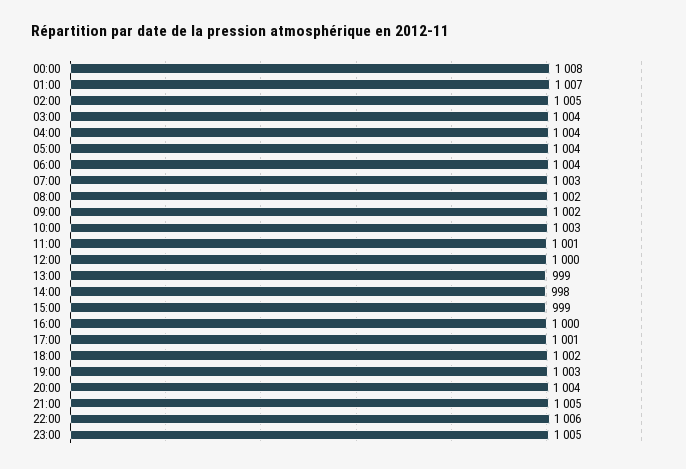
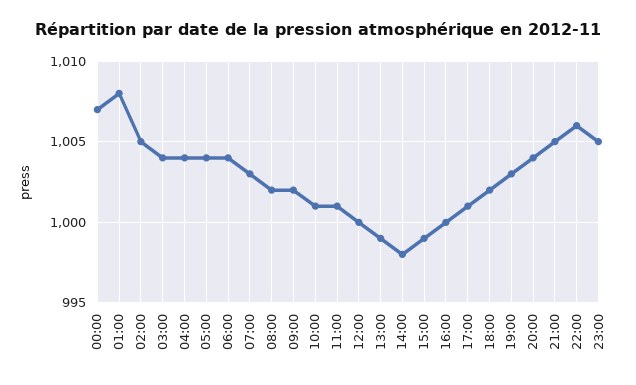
  {
-   "00:00": 1008,
+   "00:00": 1007,
-   "01:00": 1007,
+   "01:00": 1008,
    "02:00": 1005,
    "03:00": 1004,
    "04:00": 1004,
    "05:00": 1004,
    "06:00": 1004,
    "07:00": 1003,
    "08:00": 1002,
    "09:00": 1002,
-   "10:00": 1003,
+   "10:00": 1001,
    "11:00": 1001,
    "12:00": 1000,
    "13:00": 999,
    "14:00": 998,
    "15:00": 999,
    "16:00": 1000,
    "17:00": 1001,
    "18:00": 1002,
    "19:00": 1003,
    "20:00": 1004,
    "21:00": 1005,
    "22:00": 1006,
    "23:00": 1005
  }

